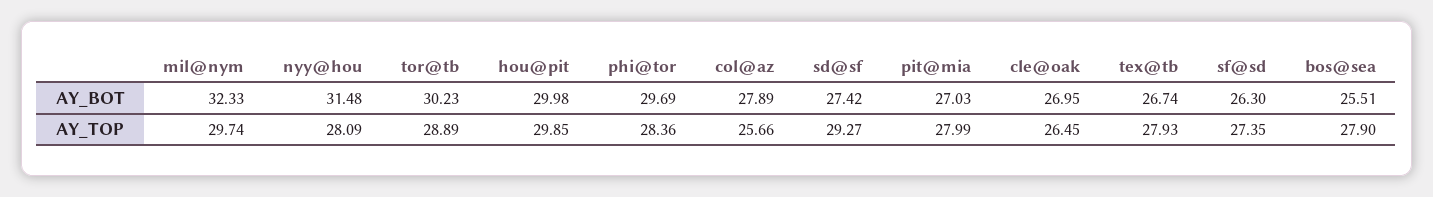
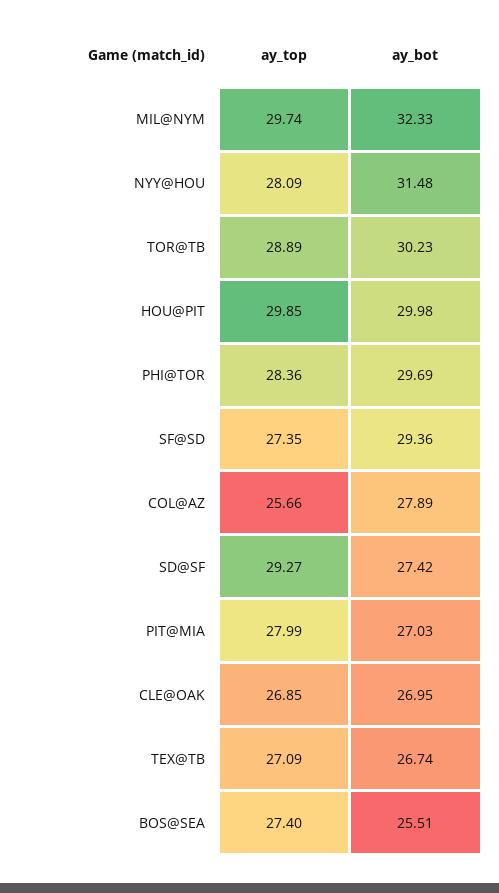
  {
    "mil@nym": {
      "AY_BOT": 32.33,
      "AY_TOP": 29.74
    },
    "nyy@hou": {
      "AY_BOT": 31.48,
      "AY_TOP": 28.09
    },
    "tor@tb": {
      "AY_BOT": 30.23,
      "AY_TOP": 28.89
    },
    "hou@pit": {
      "AY_BOT": 29.98,
      "AY_TOP": 29.85
    },
    "phi@tor": {
      "AY_BOT": 29.69,
      "AY_TOP": 28.36
    },
    "col@az": {
      "AY_BOT": 27.89,
      "AY_TOP": 25.66
    },
    "sd@sf": {
      "AY_BOT": 27.42,
      "AY_TOP": 29.27
    },
    "pit@mia": {
      "AY_BOT": 27.03,
      "AY_TOP": 27.99
    },
    "cle@oak": {
      "AY_BOT": 26.95,
-     "AY_TOP": 26.45
+     "AY_TOP": 26.85
    },
    "tex@tb": {
      "AY_BOT": 26.74,
-     "AY_TOP": 27.93
+     "AY_TOP": 27.09
    },
    "sf@sd": {
-     "AY_BOT": 26.3,
+     "AY_BOT": 29.36,
      "AY_TOP": 27.35
    },
    "bos@sea": {
      "AY_BOT": 25.51,
-     "AY_TOP": 27.9
+     "AY_TOP": 27.4
    }
  }

